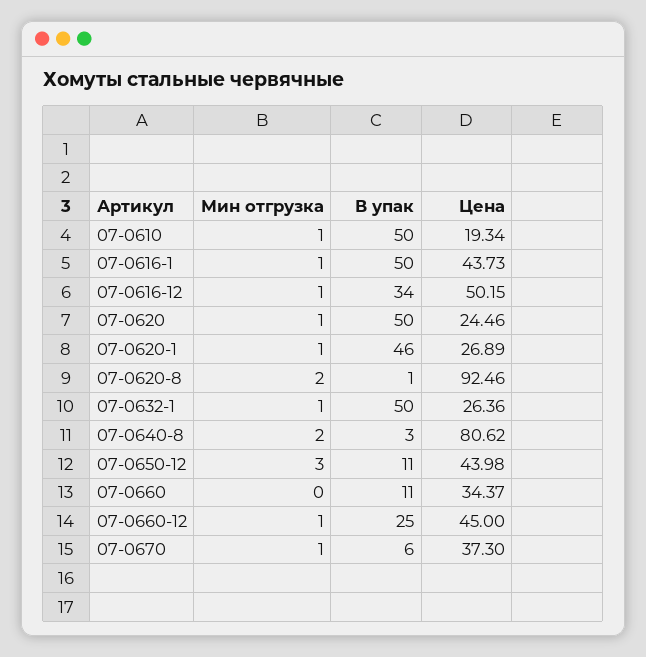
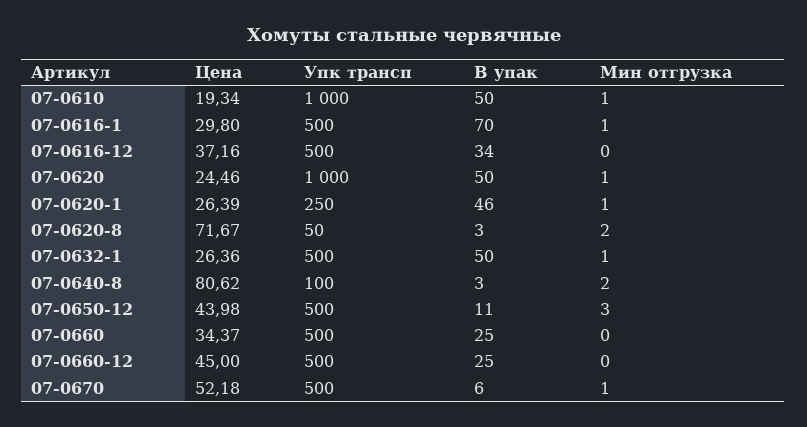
  {
    "Мин отгрузка": {
      "07-0610": 1,
      "07-0616-1": 1,
-     "07-0616-12": 1,
+     "07-0616-12": 0,
      "07-0620": 1,
      "07-0620-1": 1,
      "07-0620-8": 2,
      "07-0632-1": 1,
      "07-0640-8": 2,
      "07-0650-12": 3,
      "07-0660": 0,
-     "07-0660-12": 1,
+     "07-0660-12": 0,
      "07-0670": 1
    },
    "В упак": {
      "07-0610": 50,
-     "07-0616-1": 50,
+     "07-0616-1": 70,
      "07-0616-12": 34,
      "07-0620": 50,
      "07-0620-1": 46,
-     "07-0620-8": 1,
+     "07-0620-8": 3,
      "07-0632-1": 50,
      "07-0640-8": 3,
      "07-0650-12": 11,
-     "07-0660": 11,
+     "07-0660": 25,
      "07-0660-12": 25,
      "07-0670": 6
    },
    "Цена": {
      "07-0610": 19.34,
-     "07-0616-1": 43.73,
+     "07-0616-1": 29.8,
-     "07-0616-12": 50.15,
+     "07-0616-12": 37.16,
      "07-0620": 24.46,
-     "07-0620-1": 26.89,
+     "07-0620-1": 26.39,
-     "07-0620-8": 92.46,
+     "07-0620-8": 71.67,
      "07-0632-1": 26.36,
      "07-0640-8": 80.62,
      "07-0650-12": 43.98,
      "07-0660": 34.37,
      "07-0660-12": 45,
-     "07-0670": 37.3
+     "07-0670": 52.18
-   }
+   },
+   "Упк трансп": {
+     "07-0610": 1000,
+     "07-0616-1": 500,
+     "07-0616-12": 500,
+     "07-0620": 1000,
+     "07-0620-1": 250,
+     "07-0620-8": 50,
+     "07-0632-1": 500,
+     "07-0640-8": 100,
+     "07-0650-12": 500,
+     "07-0660": 500,
+     "07-0660-12": 500,
+     "07-0670": 500
+   }
  }

